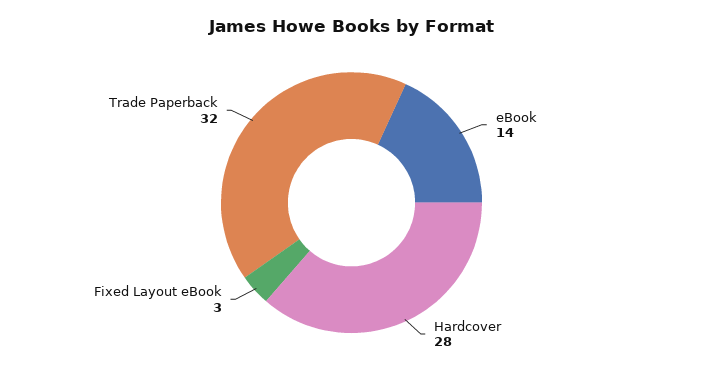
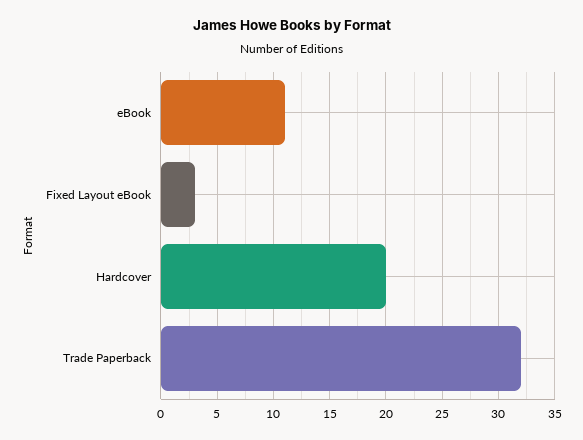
  {
-   "eBook": 14,
+   "eBook": 11,
-   "Hardcover": 28,
+   "Hardcover": 20,
    "Fixed Layout eBook": 3,
    "Trade Paperback": 32
  }

